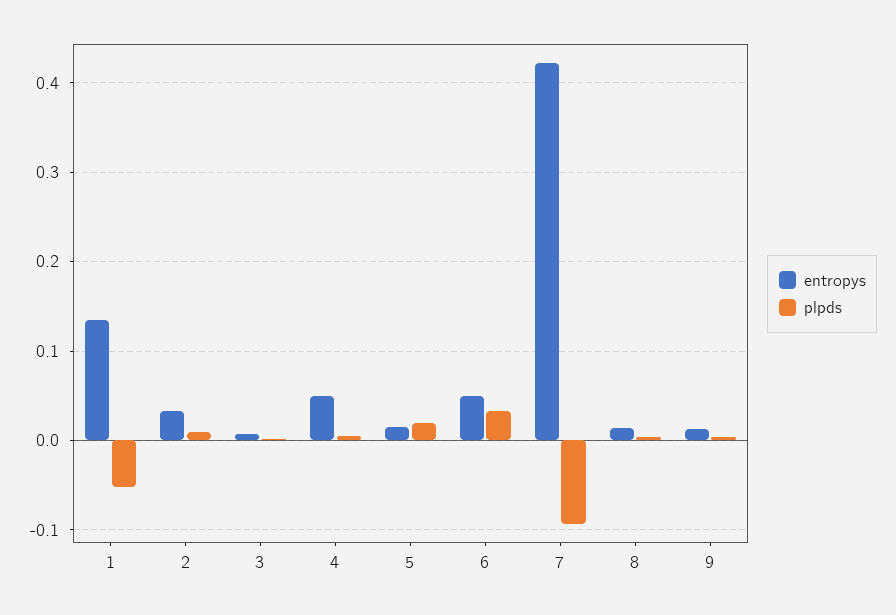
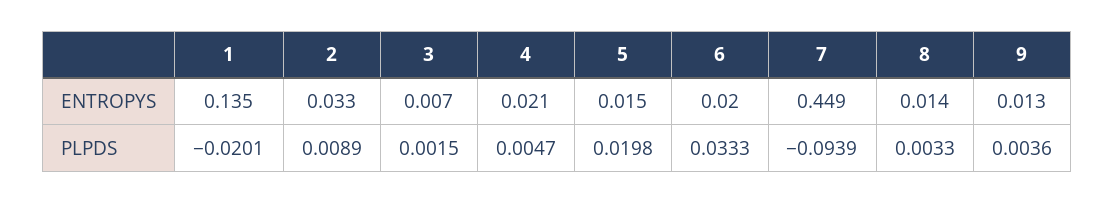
  {
    "entropys": {
      "1": 0.135,
      "2": 0.033,
      "3": 0.007,
-     "4": 0.05,
+     "4": 0.021,
      "5": 0.015,
-     "6": 0.05,
+     "6": 0.02,
-     "7": 0.42,
+     "7": 0.449,
      "8": 0.014,
      "9": 0.013
    },
    "plpds": {
-     "1": -0.05,
+     "1": -0.0201,
      "2": 0.0089,
      "3": 0.0015,
      "4": 0.0047,
      "5": 0.0198,
      "6": 0.0333,
      "7": -0.0939,
      "8": 0.0033,
      "9": 0.0036
    }
  }

